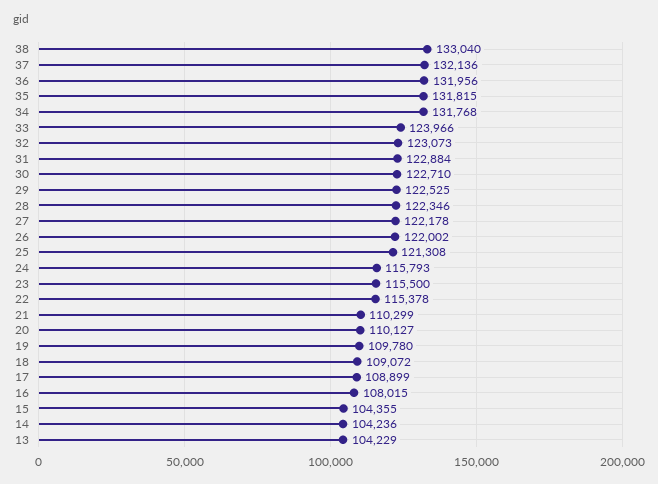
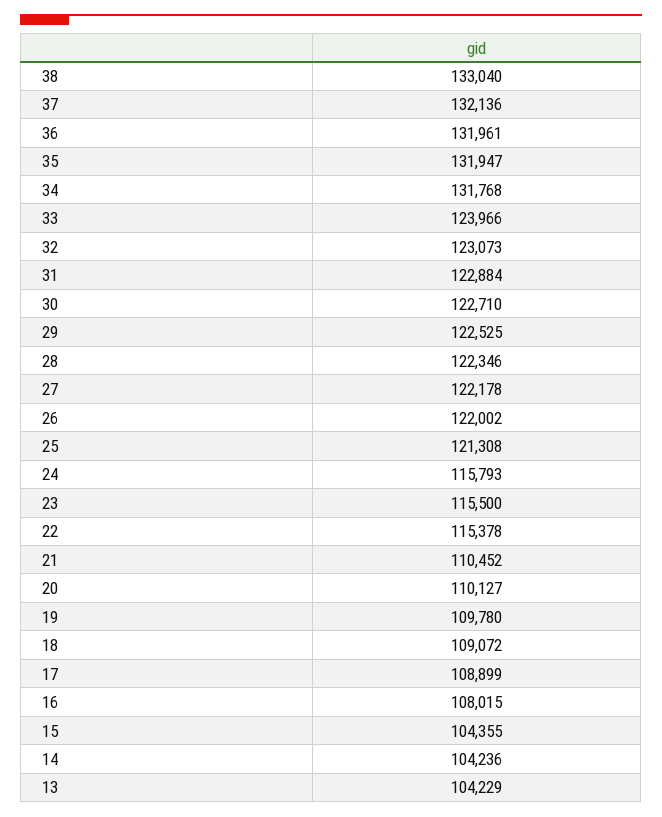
  {
    "38": 133040,
    "37": 132136,
-   "36": 131956,
+   "36": 131961,
-   "35": 131815,
+   "35": 131947,
    "34": 131768,
    "33": 123966,
    "32": 123073,
    "31": 122884,
    "30": 122710,
    "29": 122525,
    "28": 122346,
    "27": 122178,
    "26": 122002,
    "25": 121308,
    "24": 115793,
    "23": 115500,
    "22": 115378,
-   "21": 110299,
+   "21": 110452,
    "20": 110127,
    "19": 109780,
    "18": 109072,
    "17": 108899,
    "16": 108015,
    "15": 104355,
    "14": 104236,
    "13": 104229
  }

